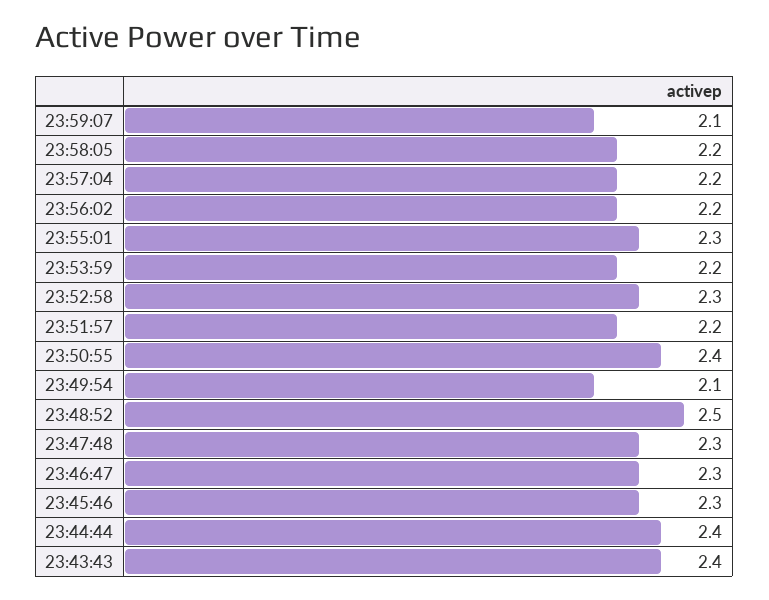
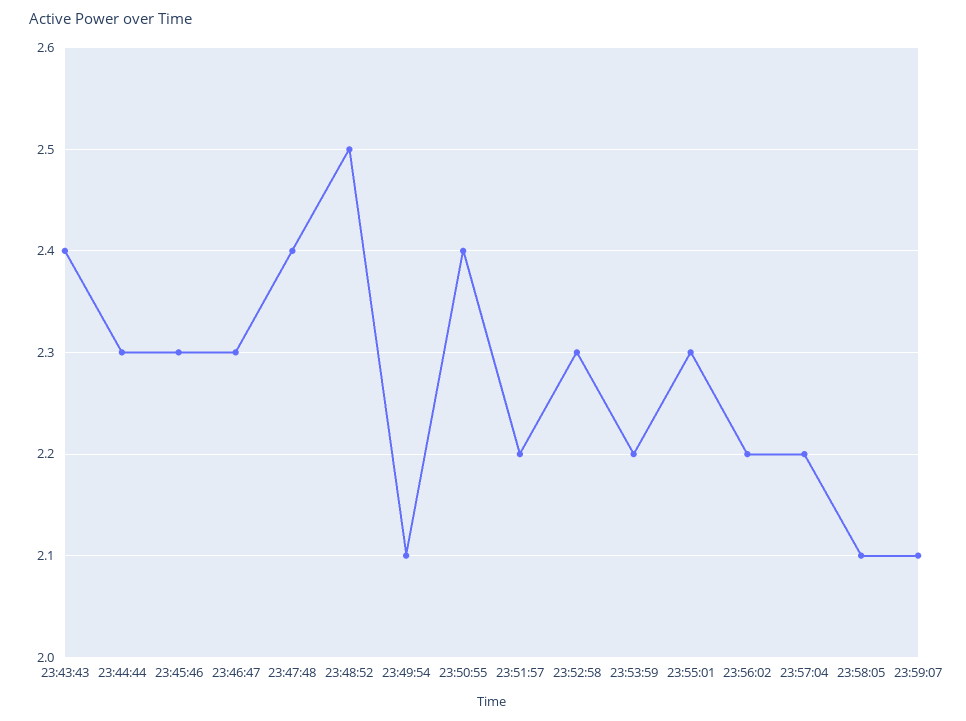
  {
    "23:59:07": 2.1,
-   "23:58:05": 2.2,
+   "23:58:05": 2.1,
    "23:57:04": 2.2,
    "23:56:02": 2.2,
    "23:55:01": 2.3,
    "23:53:59": 2.2,
    "23:52:58": 2.3,
    "23:51:57": 2.2,
    "23:50:55": 2.4,
    "23:49:54": 2.1,
    "23:48:52": 2.5,
-   "23:47:48": 2.3,
+   "23:47:48": 2.4,
    "23:46:47": 2.3,
    "23:45:46": 2.3,
-   "23:44:44": 2.4,
+   "23:44:44": 2.3,
    "23:43:43": 2.4
  }

